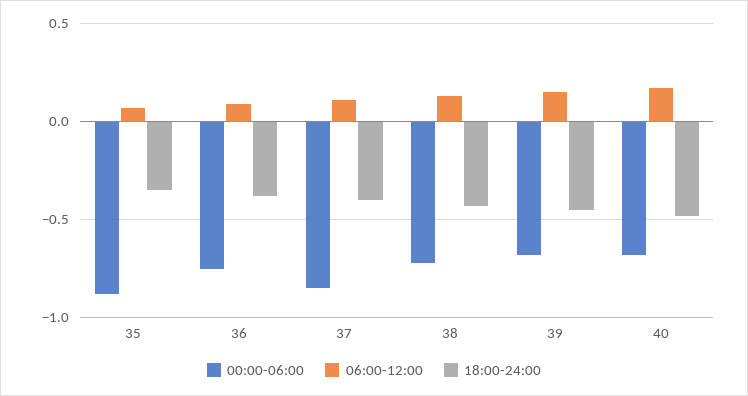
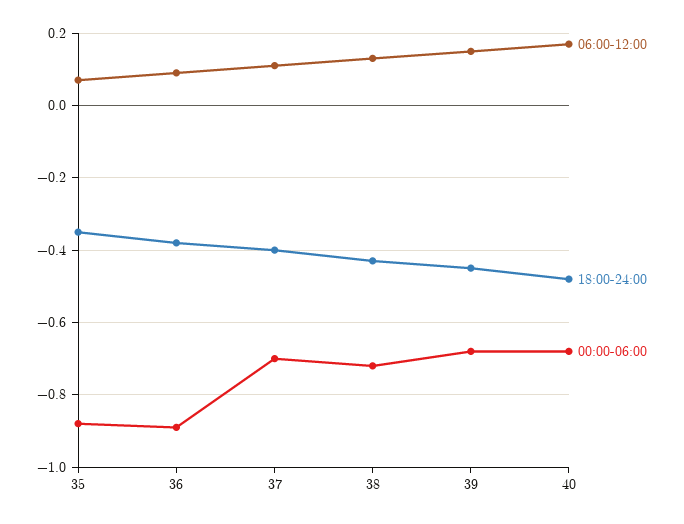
  {
    "00:00-06:00": {
      "35": -0.9,
-     "36": -0.75,
+     "36": -0.9,
-     "37": -0.85,
+     "37": -0.7,
      "38": -0.7,
      "39": -0.7,
      "40": -0.7
    },
    "06:00-12:00": {
      "35": 0.05,
      "36": 0.1,
      "37": 0.1,
      "38": 0.15,
      "39": 0.15,
      "40": 0.15
    },
    "18:00-24:00": {
      "35": -0.35,
      "36": -0.4,
      "37": -0.4,
      "38": -0.45,
      "39": -0.45,
      "40": -0.5
    }
  }

